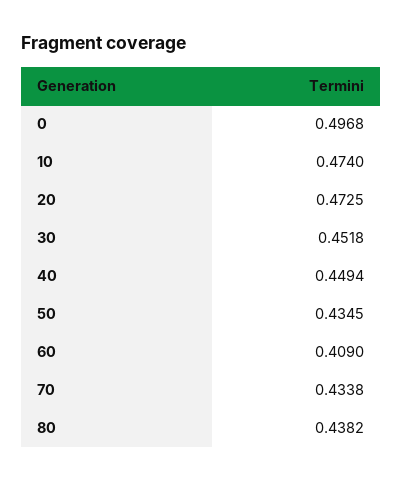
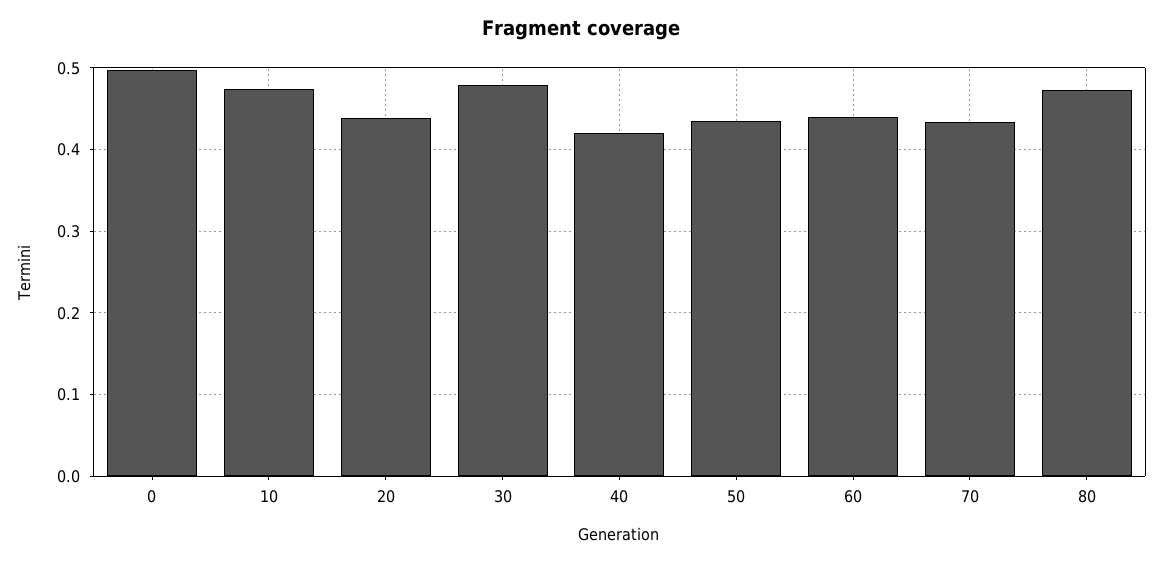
  {
    "0": 0.4968,
    "10": 0.474,
-   "20": 0.4725,
+   "20": 0.44,
-   "30": 0.4518,
+   "30": 0.48,
-   "40": 0.4494,
+   "40": 0.42,
    "50": 0.4345,
-   "60": 0.409,
+   "60": 0.44,
    "70": 0.4338,
-   "80": 0.4382
+   "80": 0.47
  }

